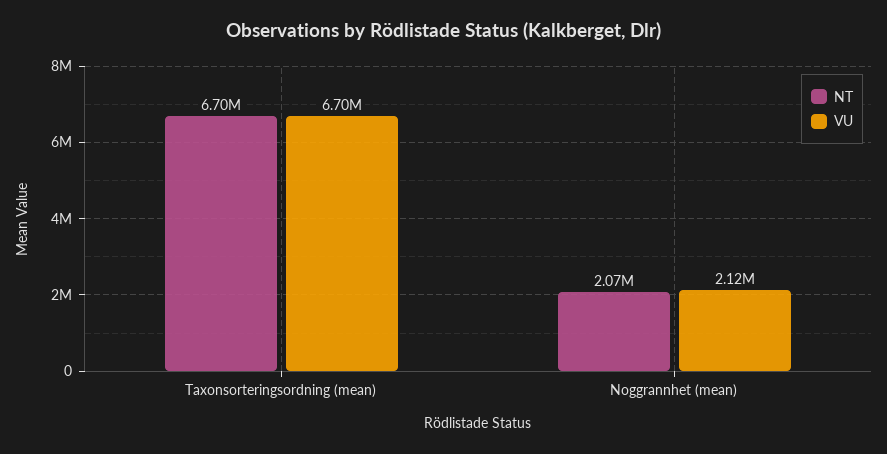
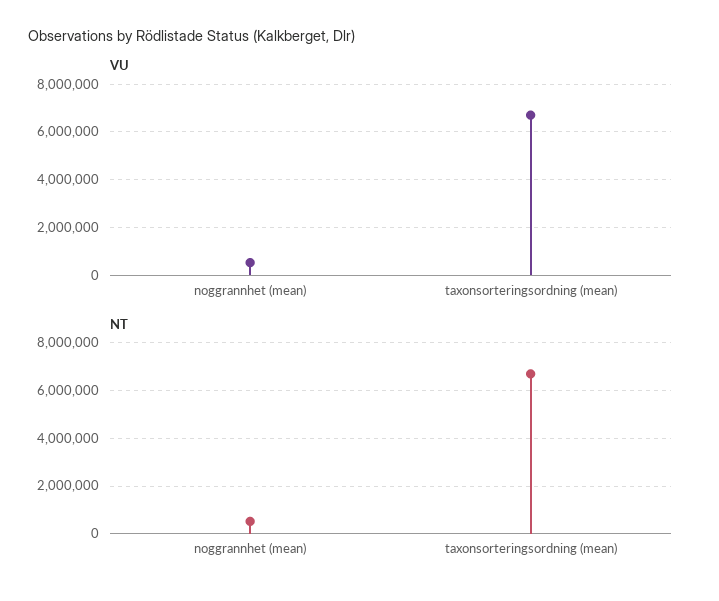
  {
    "NT": {
      "Taxonsorteringsordning (mean)": 6700000,
-     "Noggrannhet (mean)": 2070000
+     "Noggrannhet (mean)": 500000
    },
    "VU": {
      "Taxonsorteringsordning (mean)": 6700000,
-     "Noggrannhet (mean)": 2120000
+     "Noggrannhet (mean)": 500000
    }
  }

